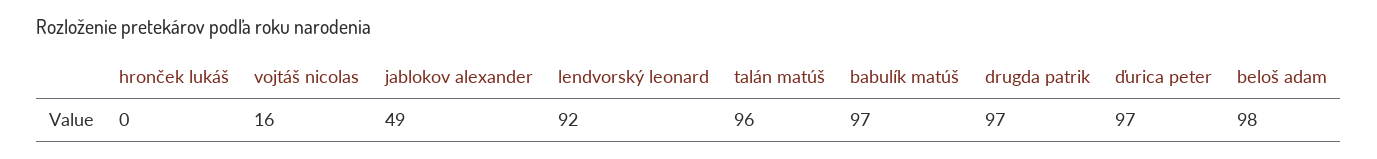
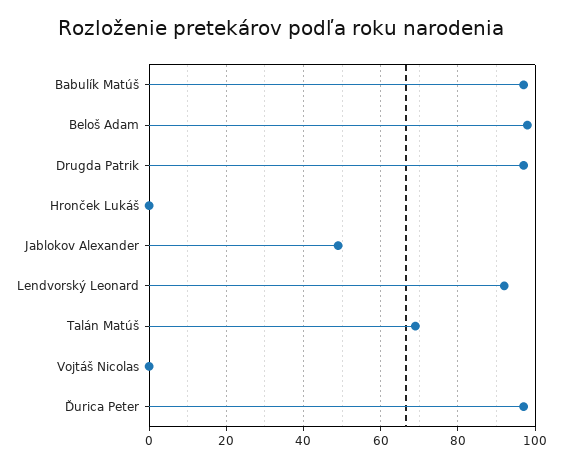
  {
    "hronček lukáš": 0,
-   "vojtáš nicolas": 16,
+   "vojtáš nicolas": 0,
    "jablokov alexander": 49,
    "lendvorský leonard": 92,
-   "talán matúš": 96,
+   "talán matúš": 70,
    "babulík matúš": 97,
    "drugda patrik": 97,
    "ďurica peter": 97,
    "beloš adam": 98
  }

